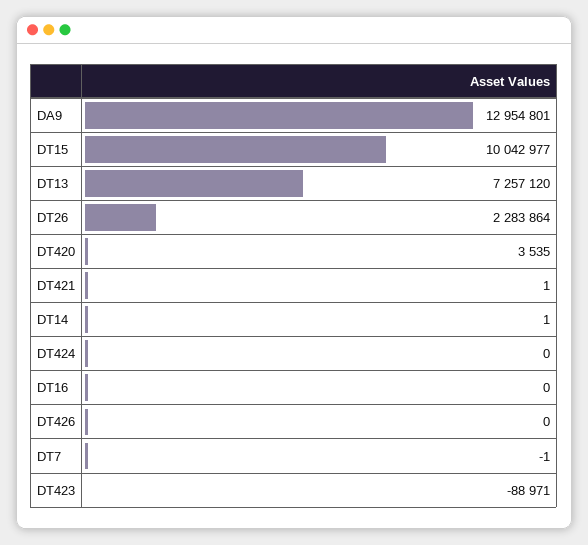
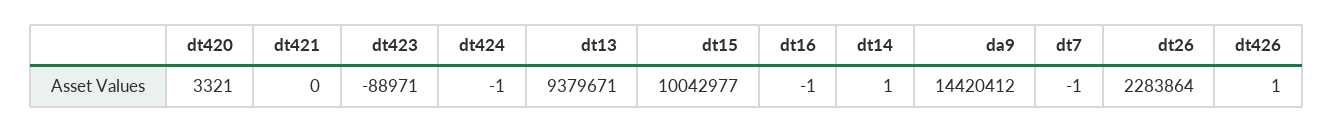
  {
-   "DA9": 12954801,
+   "DA9": 14420412,
    "DT15": 10042977,
-   "DT13": 7257120,
+   "DT13": 9379671,
    "DT26": 2283864,
-   "DT420": 3535,
+   "DT420": 3321,
-   "DT421": 1,
+   "DT421": 0,
    "DT14": 1,
-   "DT424": 0,
+   "DT424": -1,
-   "DT16": 0,
+   "DT16": -1,
-   "DT426": 0,
+   "DT426": 1,
    "DT7": -1,
    "DT423": -88971
  }

